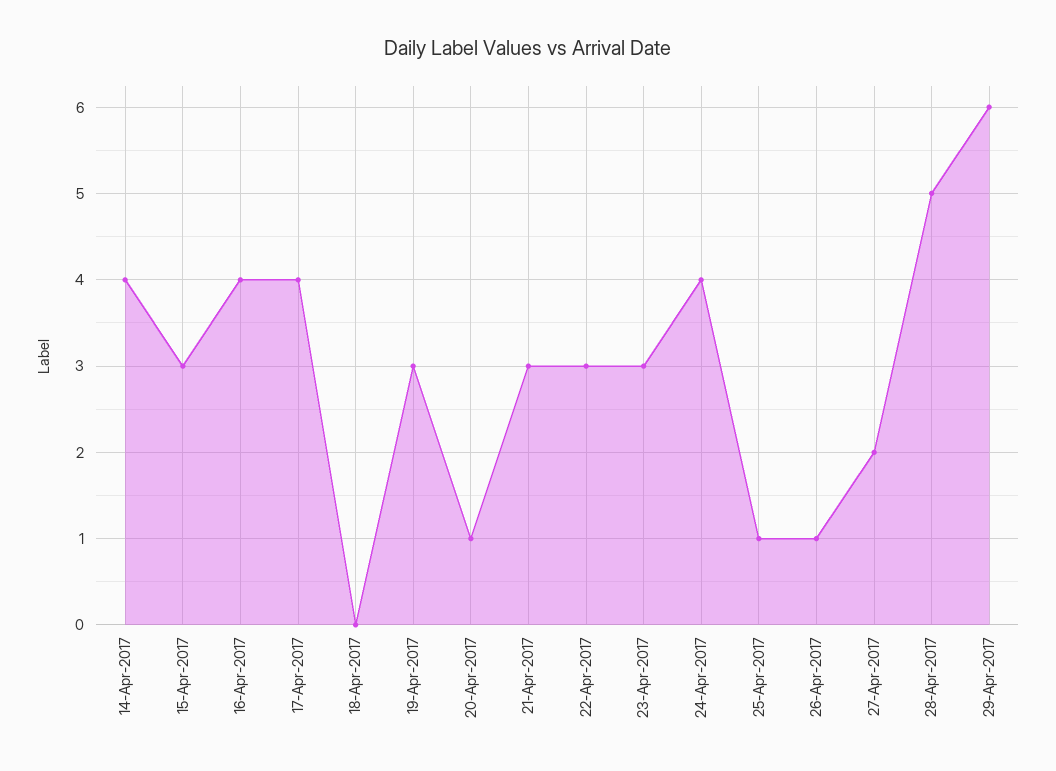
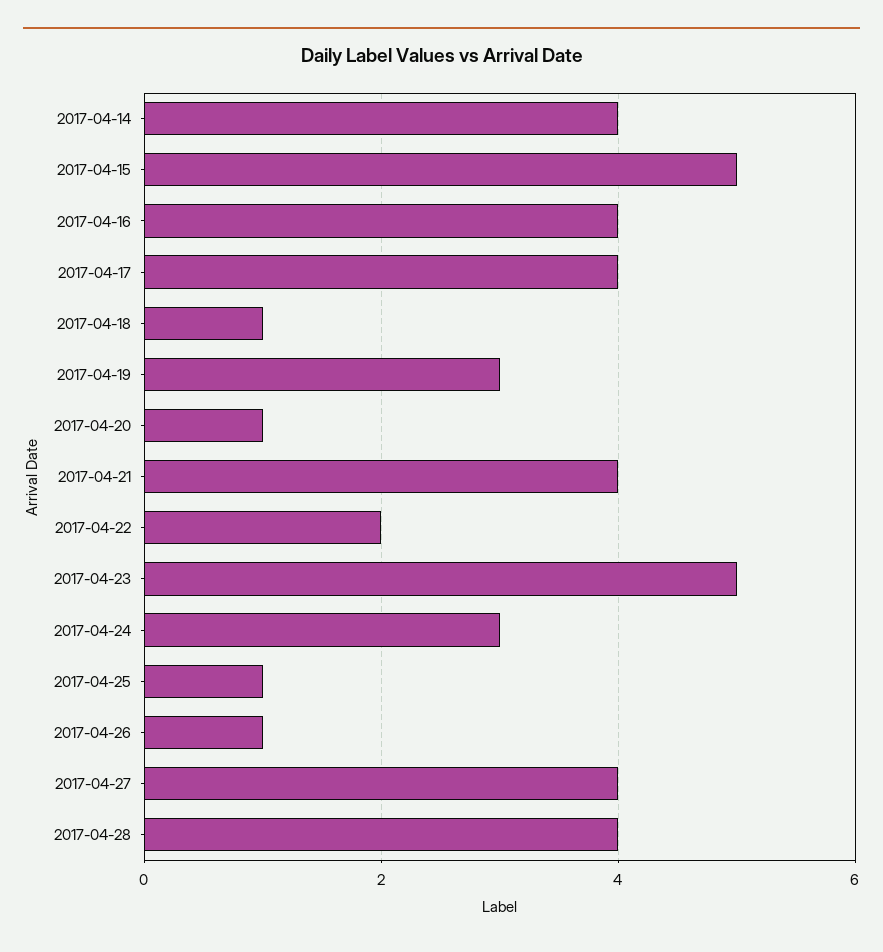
  {
    "14-Apr-2017": 4,
-   "15-Apr-2017": 3,
+   "15-Apr-2017": 5,
    "16-Apr-2017": 4,
    "17-Apr-2017": 4,
-   "18-Apr-2017": 0,
+   "18-Apr-2017": 1,
    "19-Apr-2017": 3,
    "20-Apr-2017": 1,
-   "21-Apr-2017": 3,
+   "21-Apr-2017": 4,
-   "22-Apr-2017": 3,
+   "22-Apr-2017": 2,
-   "23-Apr-2017": 3,
+   "23-Apr-2017": 5,
-   "24-Apr-2017": 4,
+   "24-Apr-2017": 3,
    "25-Apr-2017": 1,
    "26-Apr-2017": 1,
-   "27-Apr-2017": 2,
+   "27-Apr-2017": 4,
-   "28-Apr-2017": 5,
+   "28-Apr-2017": 4
-   "29-Apr-2017": 6
  }

